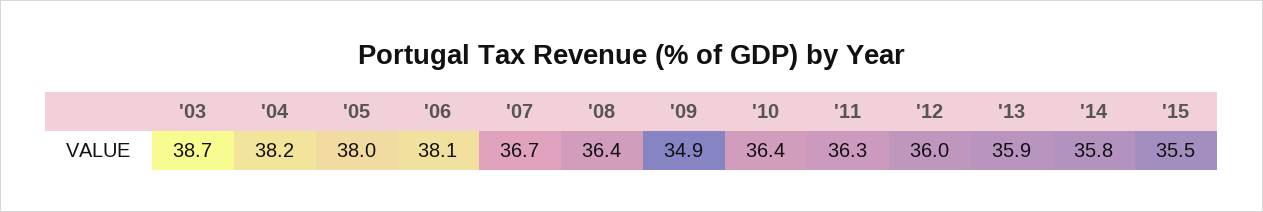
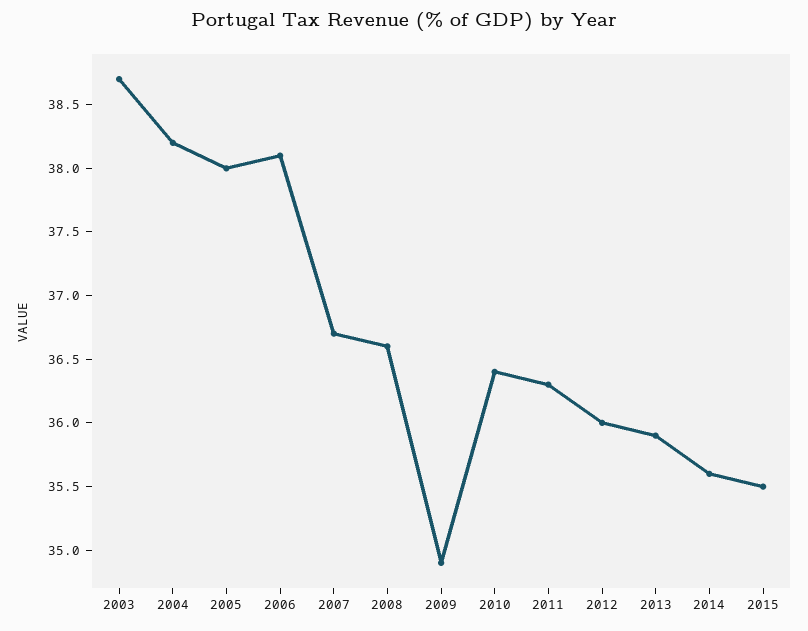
  {
    "'03": 38.7,
    "'04": 38.2,
    "'05": 38,
    "'06": 38.1,
    "'07": 36.7,
-   "'08": 36.4,
+   "'08": 36.6,
    "'09": 34.9,
    "'10": 36.4,
    "'11": 36.3,
    "'12": 36,
    "'13": 35.9,
-   "'14": 35.8,
+   "'14": 35.6,
    "'15": 35.5
  }

